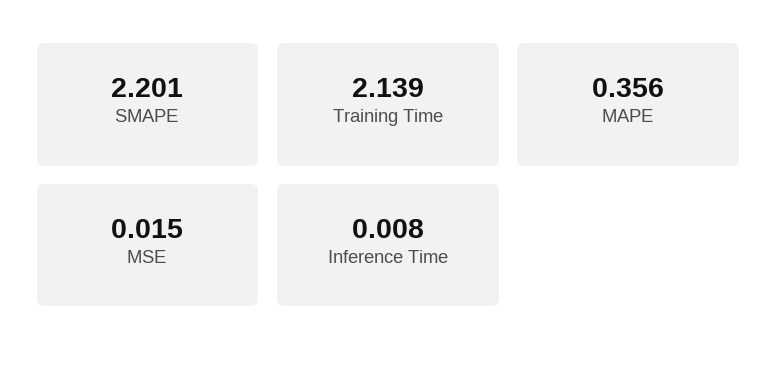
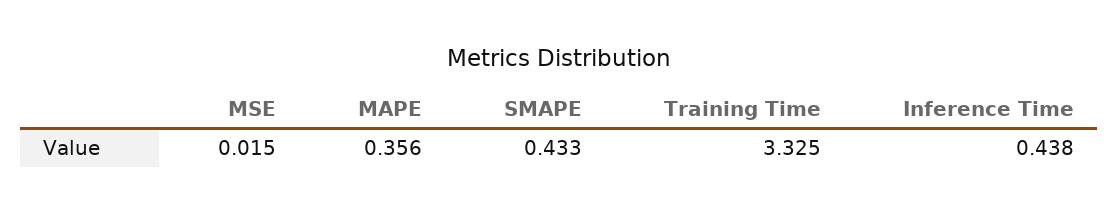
  {
-   "SMAPE": 2.201,
+   "SMAPE": 0.433,
-   "Training Time": 2.139,
+   "Training Time": 3.325,
    "MAPE": 0.356,
    "MSE": 0.015,
-   "Inference Time": 0.008
+   "Inference Time": 0.438
  }

